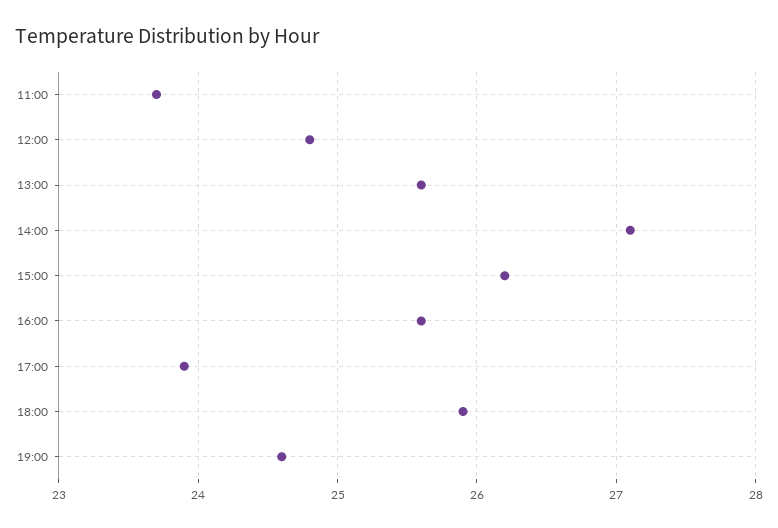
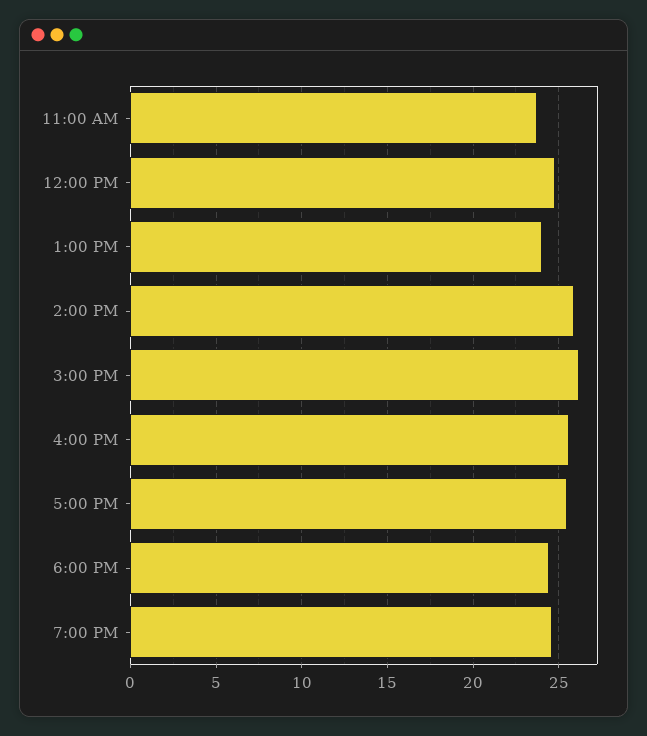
  {
    "11:00": 23.7,
    "12:00": 24.8,
-   "13:00": 25.6,
+   "13:00": 24,
-   "14:00": 27.1,
+   "14:00": 26,
    "15:00": 26.2,
    "16:00": 25.6,
-   "17:00": 23.9,
+   "17:00": 25.5,
-   "18:00": 25.9,
+   "18:00": 24.5,
    "19:00": 24.6
  }

